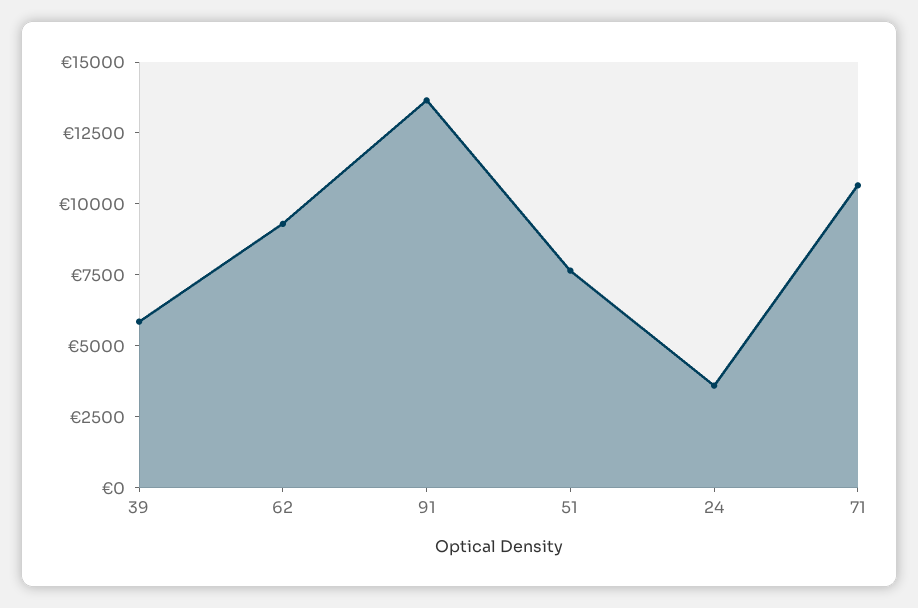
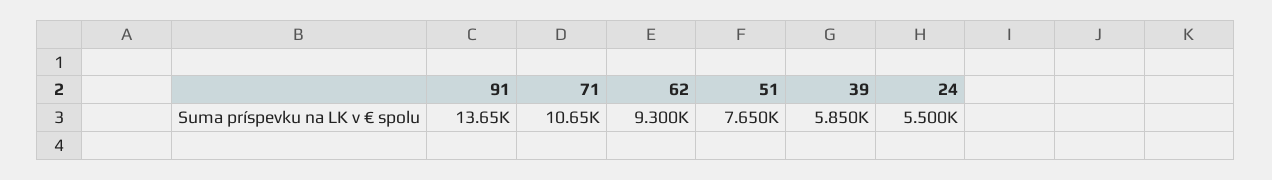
  {
    "39": 5850,
    "62": 9300,
    "91": 13650,
    "51": 7650,
-   "24": 3500,
+   "24": 5500,
    "71": 10650
  }

